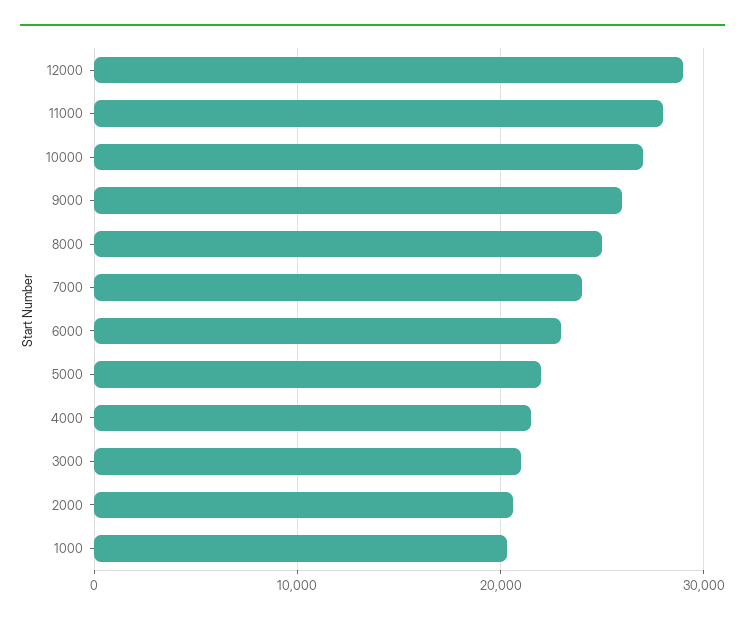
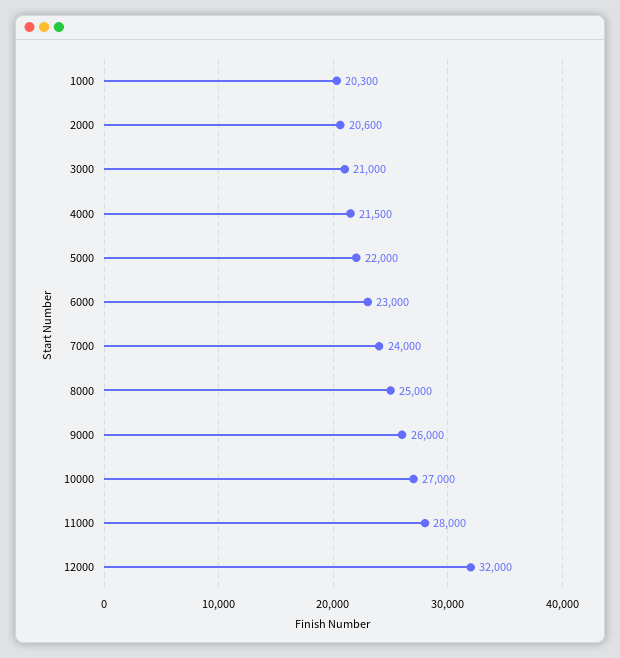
  {
-   "12000": 29000,
+   "12000": 32000,
    "11000": 28000,
    "10000": 27000,
    "9000": 26000,
    "8000": 25000,
    "7000": 24000,
    "6000": 23000,
    "5000": 22000,
    "4000": 21500,
    "3000": 21000,
    "2000": 20600,
    "1000": 20300
  }

